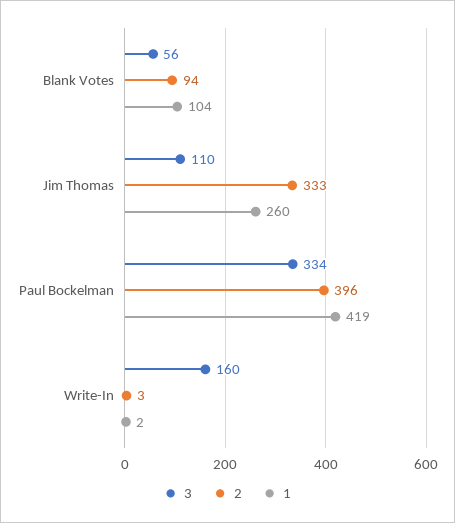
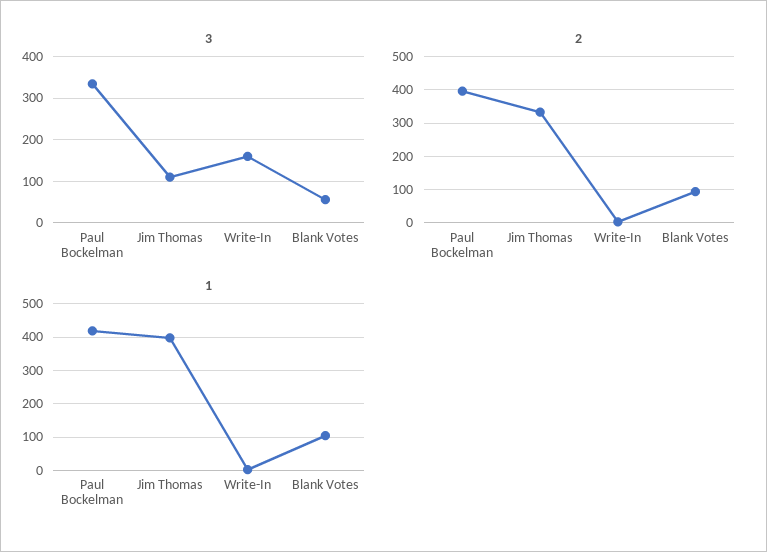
  {
    "3": {
      "Blank Votes": 56,
      "Jim Thomas": 110,
      "Paul Bockelman": 334,
      "Write-In": 160
    },
    "2": {
      "Blank Votes": 94,
      "Jim Thomas": 333,
      "Paul Bockelman": 396,
      "Write-In": 3
    },
    "1": {
      "Blank Votes": 104,
-     "Jim Thomas": 260,
+     "Jim Thomas": 400,
      "Paul Bockelman": 419,
      "Write-In": 2
    }
  }

